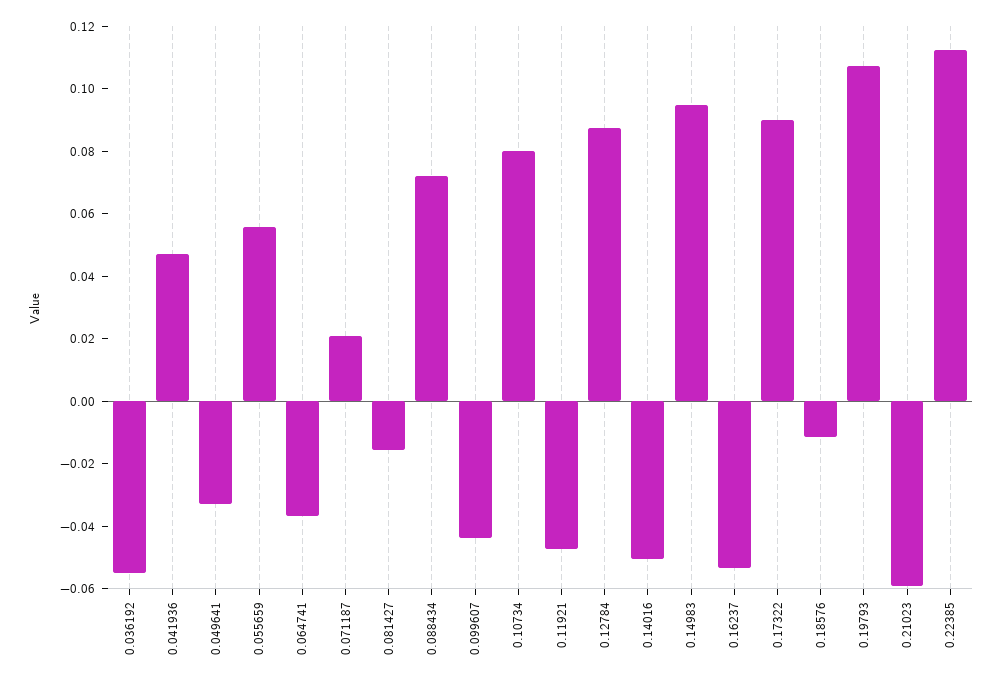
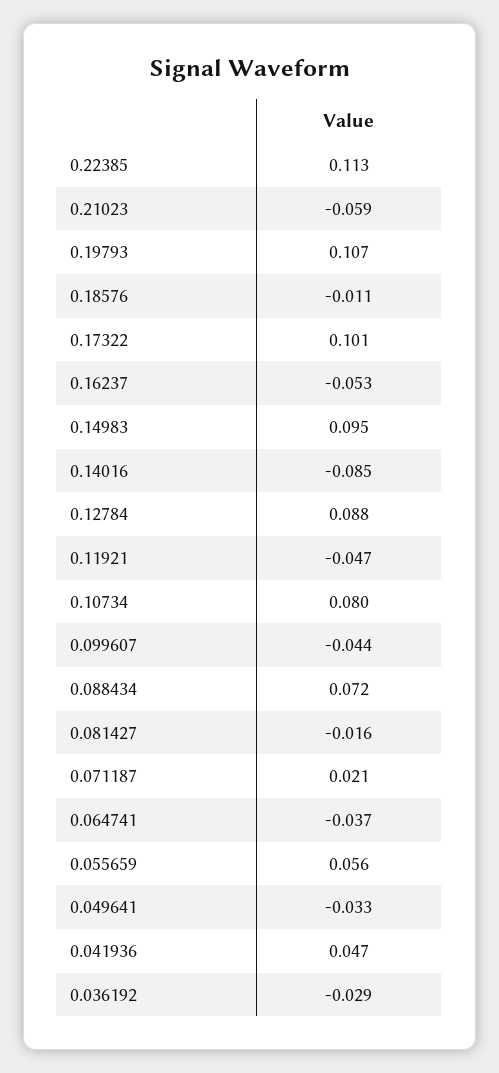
  {
-   "0.036192": -0.055,
+   "0.036192": -0.029,
    "0.041936": 0.047,
    "0.049641": -0.033,
    "0.055659": 0.056,
    "0.064741": -0.037,
    "0.071187": 0.021,
    "0.081427": -0.016,
    "0.088434": 0.072,
    "0.099607": -0.044,
    "0.10734": 0.08,
    "0.11921": -0.047,
    "0.12784": 0.088,
-   "0.14016": -0.05,
+   "0.14016": -0.085,
    "0.14983": 0.095,
    "0.16237": -0.053,
-   "0.17322": 0.09,
+   "0.17322": 0.101,
    "0.18576": -0.011,
    "0.19793": 0.107,
    "0.21023": -0.059,
    "0.22385": 0.113
  }

